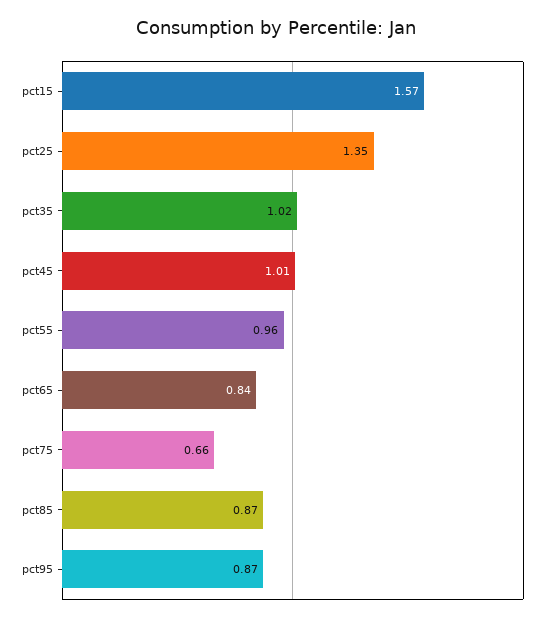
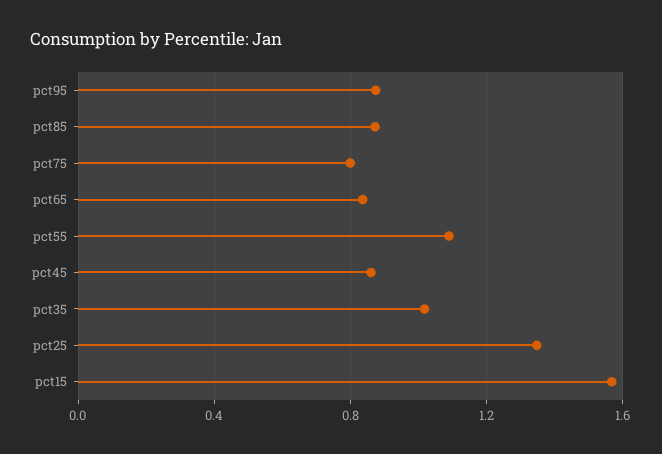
  {
    "pct15": 1.57,
    "pct25": 1.35,
    "pct35": 1.02,
-   "pct45": 1.01,
+   "pct45": 0.85,
-   "pct55": 0.96,
+   "pct55": 1.1,
    "pct65": 0.84,
-   "pct75": 0.66,
+   "pct75": 0.8,
    "pct85": 0.87,
    "pct95": 0.87
  }

